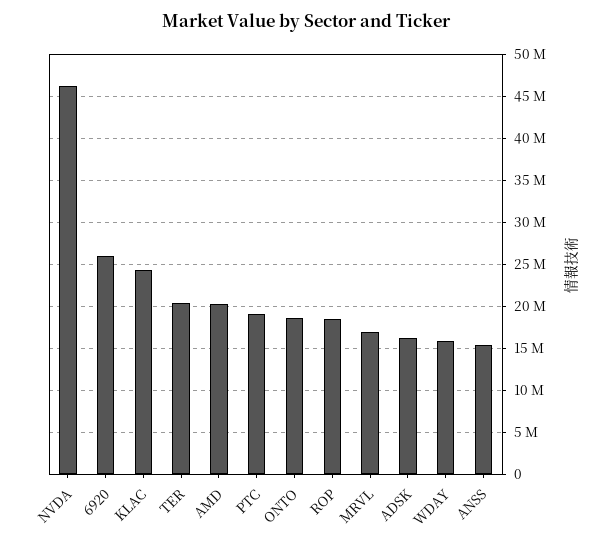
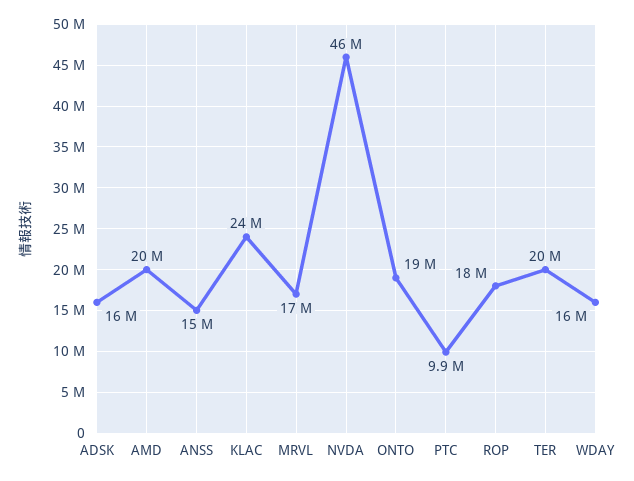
  {
    "NVDA": 46000000,
-   "6920": 26000000,
    "KLAC": 24000000,
    "TER": 20000000,
    "AMD": 20000000,
-   "PTC": 19000000,
+   "PTC": 9900000,
    "ONTO": 19000000,
    "ROP": 18000000,
    "MRVL": 17000000,
    "ADSK": 16000000,
    "WDAY": 16000000,
    "ANSS": 15000000
  }

